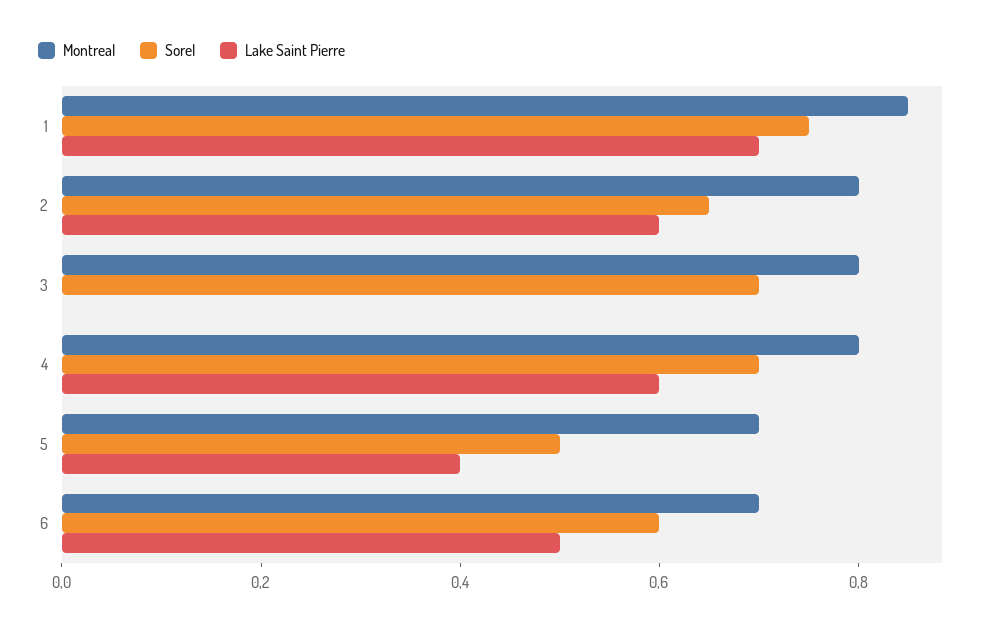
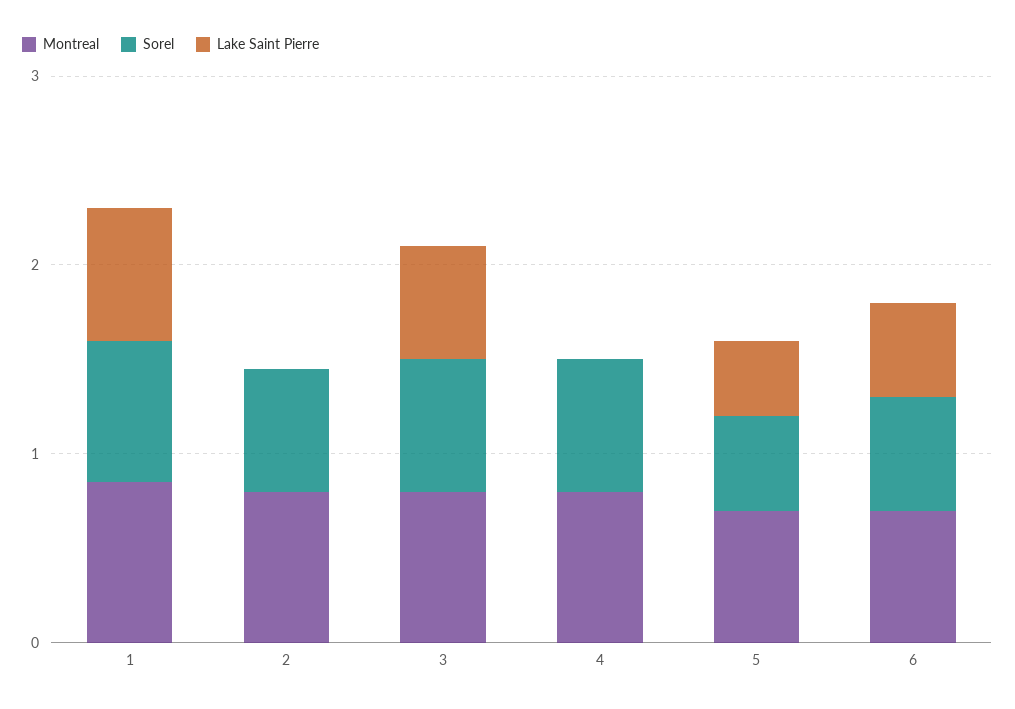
  {
    "Montreal": {
      "1": 0.85,
      "2": 0.8,
      "3": 0.8,
      "4": 0.8,
      "5": 0.7,
      "6": 0.7
    },
    "Sorel": {
      "1": 0.75,
      "2": 0.65,
      "3": 0.7,
      "4": 0.7,
      "5": 0.5,
      "6": 0.6
    },
    "Lake Saint Pierre": {
      "1": 0.7,
-     "2": 0.6,
+     "2": 0,
-     "3": 0,
+     "3": 0.6,
-     "4": 0.6,
+     "4": 0,
      "5": 0.4,
      "6": 0.5
    }
  }

